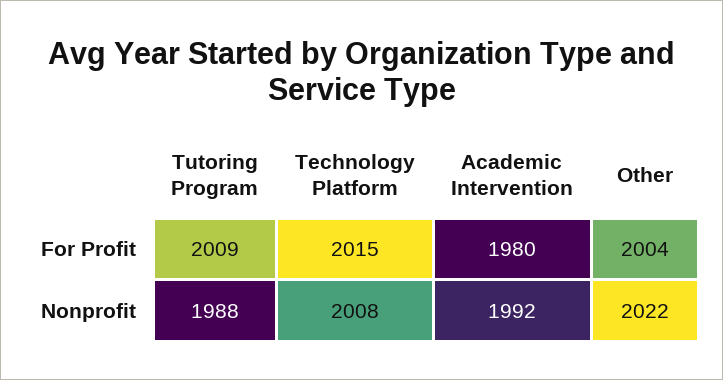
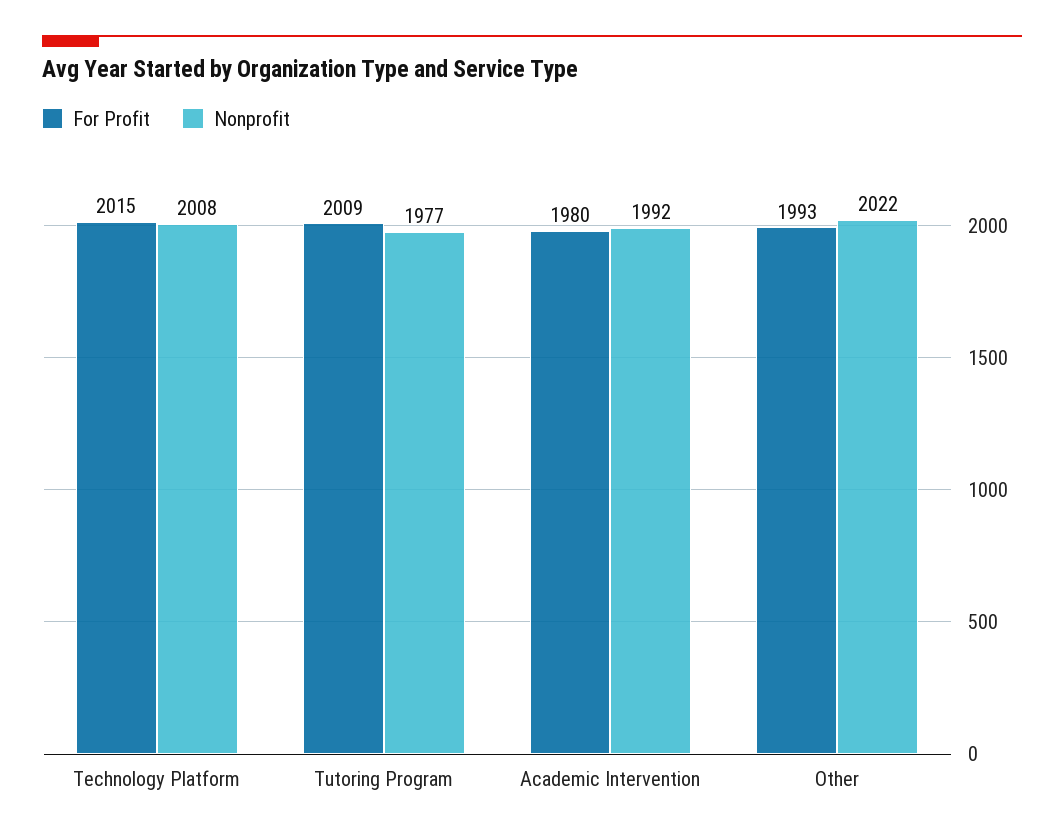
  {
    "For Profit": {
      "Tutoring Program": 2009,
      "Technology Platform": 2015,
      "Academic Intervention": 1980,
-     "Other": 2004
+     "Other": 1993
    },
    "Nonprofit": {
-     "Tutoring Program": 1988,
+     "Tutoring Program": 1977,
      "Technology Platform": 2008,
      "Academic Intervention": 1992,
      "Other": 2022
    }
  }

